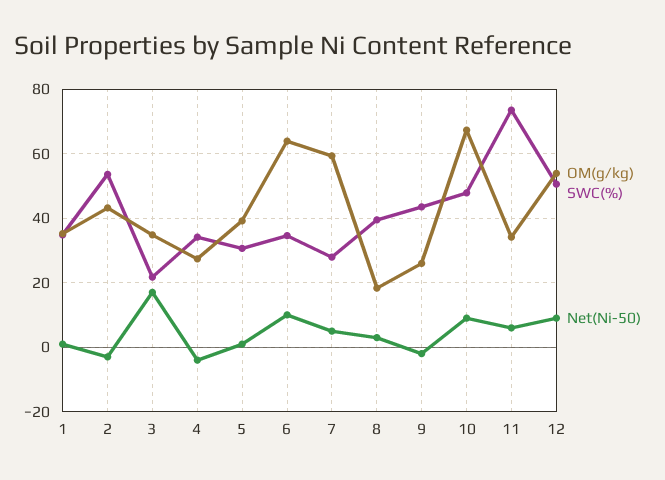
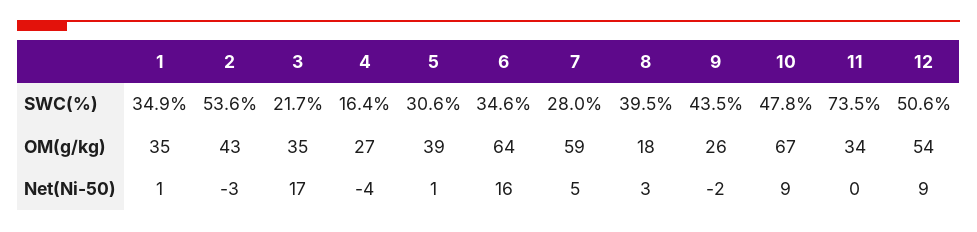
  {
    "OM(g/kg)": {
      "1": 35,
      "2": 43,
      "3": 35,
      "4": 27,
      "5": 39,
      "6": 64,
      "7": 59,
      "8": 18,
      "9": 26,
      "10": 67,
      "11": 34,
      "12": 54
    },
    "SWC(%)": {
      "1": 34.9,
      "2": 53.6,
      "3": 21.7,
-     "4": 34,
+     "4": 16.4,
      "5": 30.6,
      "6": 34.6,
      "7": 28,
      "8": 39.5,
      "9": 43.5,
      "10": 47.8,
      "11": 73.5,
      "12": 50.6
    },
    "Net(Ni-50)": {
      "1": 1,
      "2": -3,
      "3": 17,
      "4": -4,
      "5": 1,
-     "6": 10,
+     "6": 16,
      "7": 5,
      "8": 3,
      "9": -2,
      "10": 9,
-     "11": 6,
+     "11": 0,
      "12": 9
    }
  }

